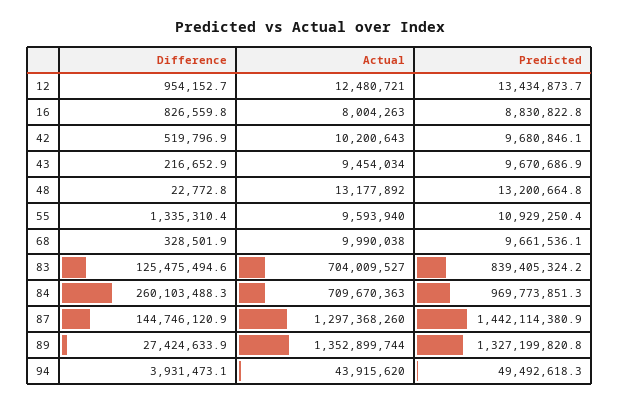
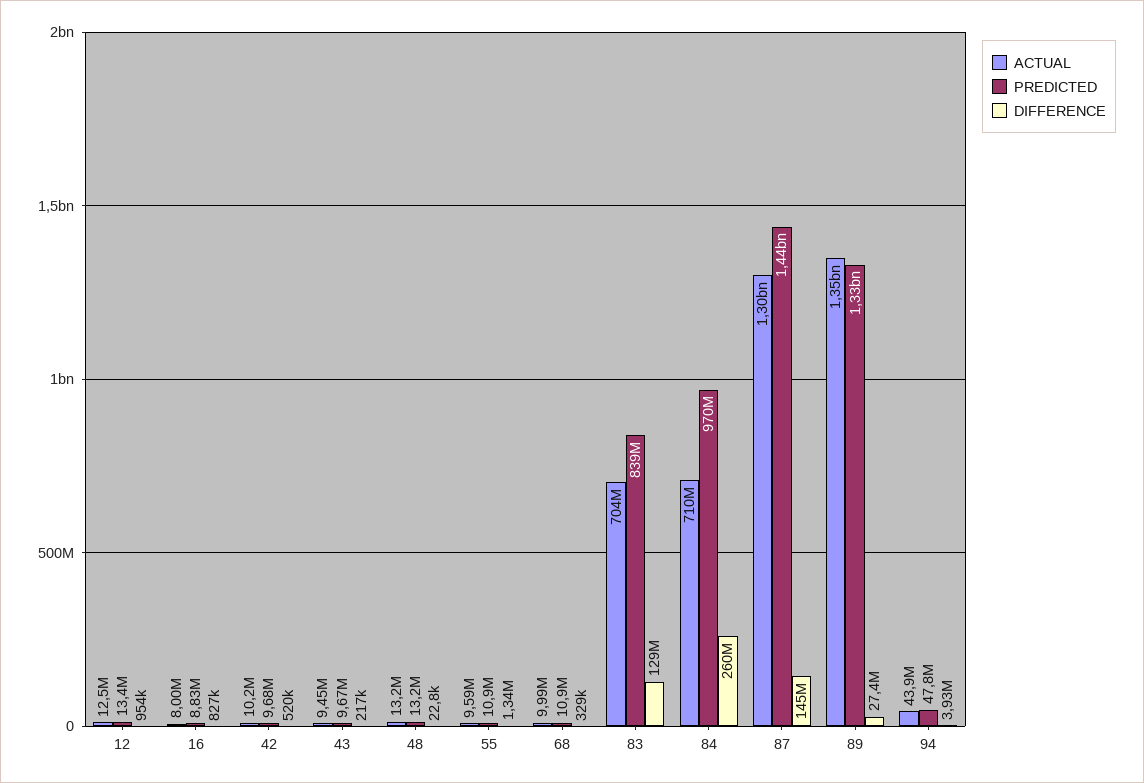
  {
    "Difference": {
      "12": 954152.7,
      "16": 826559.8,
      "42": 519796.9,
      "43": 216652.9,
      "48": 22772.8,
      "55": 1335310.4,
      "68": 328501.9,
-     "83": 125475494.6,
+     "83": 129000000,
      "84": 260103488.3,
      "87": 144746120.9,
      "89": 27424633.9,
      "94": 3931473.1
    },
    "Actual": {
      "12": 12480721,
      "16": 8004263,
      "42": 10200643,
      "43": 9454034,
      "48": 13177892,
      "55": 9593940,
      "68": 9990038,
      "83": 704009527,
      "84": 709670363,
      "87": 1297368260,
      "89": 1352899744,
      "94": 43915620
    },
    "Predicted": {
      "12": 13434873.7,
      "16": 8830822.8,
      "42": 9680846.1,
      "43": 9670686.9,
      "48": 13200664.8,
      "55": 10929250.4,
-     "68": 9661536.1,
+     "68": 10900000,
      "83": 839405324.2,
      "84": 969773851.3,
      "87": 1442114380.9,
      "89": 1327199820.8,
-     "94": 49492618.3
+     "94": 47800000
    }
  }

